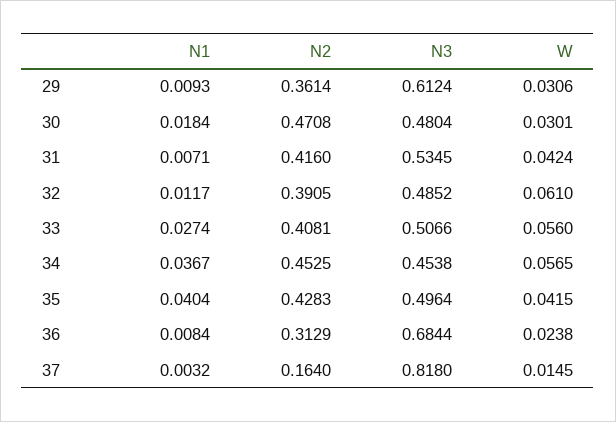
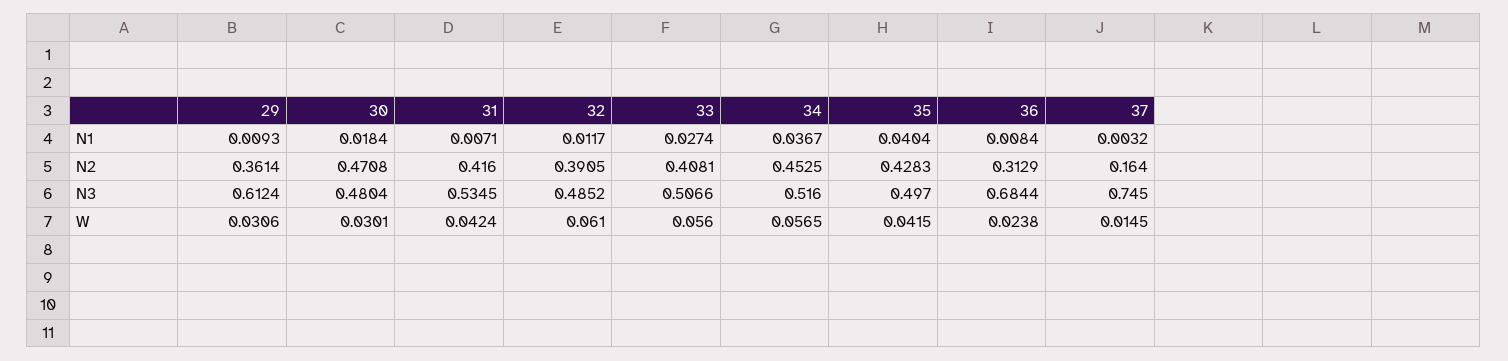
  {
    "N1": {
      "29": 0.0093,
      "30": 0.0184,
      "31": 0.0071,
      "32": 0.0117,
      "33": 0.0274,
      "34": 0.0367,
      "35": 0.0404,
      "36": 0.0084,
      "37": 0.0032
    },
    "N2": {
      "29": 0.3614,
      "30": 0.4708,
      "31": 0.416,
      "32": 0.3905,
      "33": 0.4081,
      "34": 0.4525,
      "35": 0.4283,
      "36": 0.3129,
      "37": 0.164
    },
    "N3": {
      "29": 0.6124,
      "30": 0.4804,
      "31": 0.5345,
      "32": 0.4852,
      "33": 0.5066,
-     "34": 0.4538,
+     "34": 0.516,
-     "35": 0.4964,
+     "35": 0.497,
      "36": 0.6844,
-     "37": 0.818
+     "37": 0.745
    },
    "W": {
      "29": 0.0306,
      "30": 0.0301,
      "31": 0.0424,
      "32": 0.061,
      "33": 0.056,
      "34": 0.0565,
      "35": 0.0415,
      "36": 0.0238,
      "37": 0.0145
    }
  }

